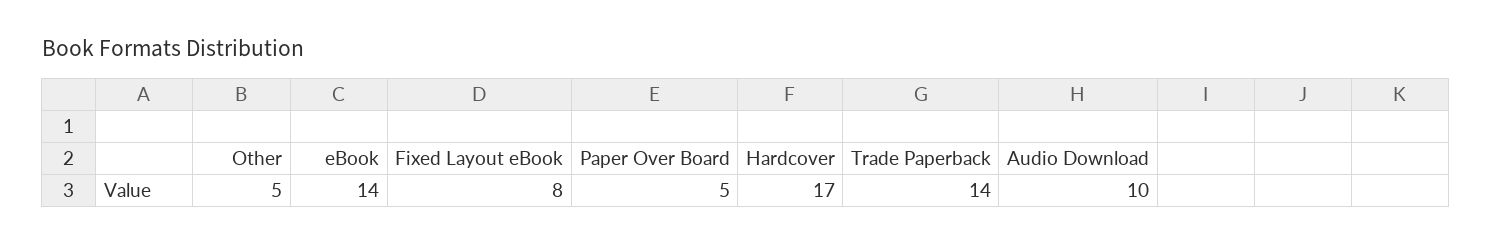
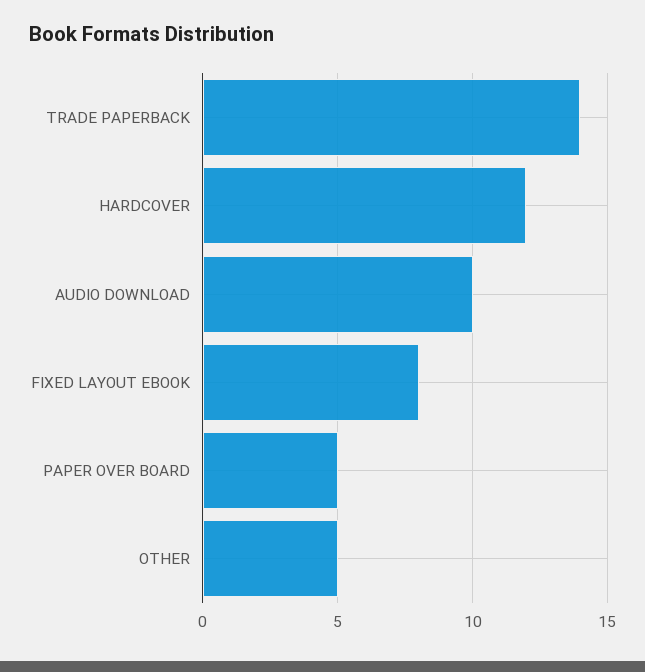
  {
    "Other": 5,
-   "eBook": 14,
    "Fixed Layout eBook": 8,
    "Paper Over Board": 5,
-   "Hardcover": 17,
+   "Hardcover": 12,
    "Trade Paperback": 14,
    "Audio Download": 10
  }

